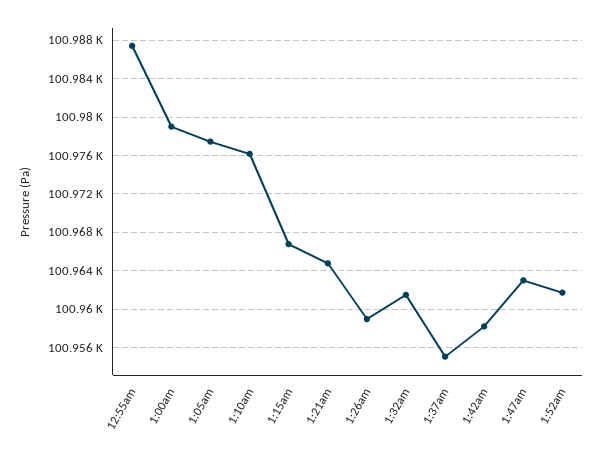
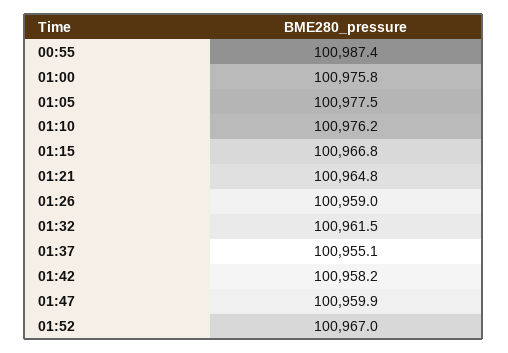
  {
    "12:55am": 100987.4,
-   "1:00am": 100979,
+   "1:00am": 100975.8,
    "1:05am": 100977.5,
    "1:10am": 100976.2,
    "1:15am": 100966.8,
    "1:21am": 100964.8,
    "1:26am": 100959,
    "1:32am": 100961.5,
    "1:37am": 100955.1,
    "1:42am": 100958.2,
-   "1:47am": 100963,
+   "1:47am": 100959.9,
-   "1:52am": 100962
+   "1:52am": 100967
  }

